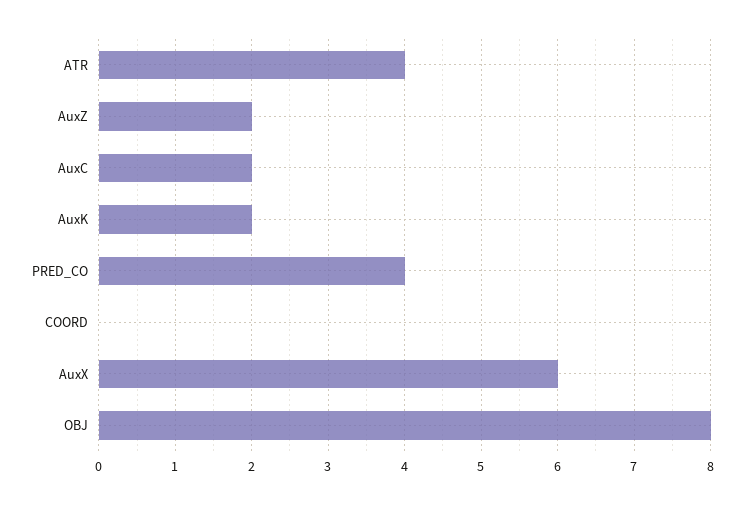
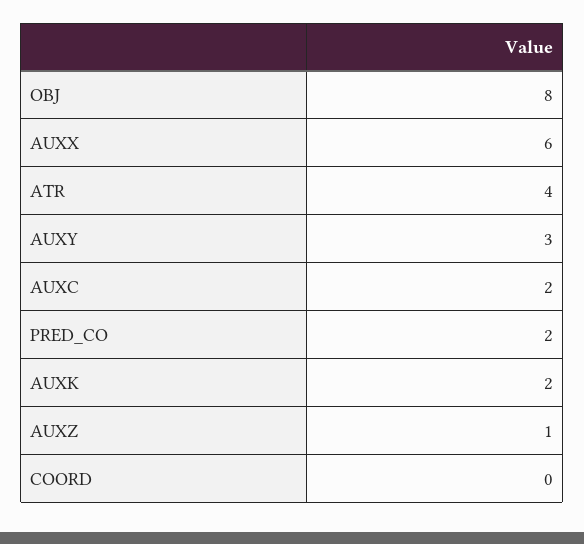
  {
    "ATR": 4,
-   "AuxZ": 2,
+   "AuxZ": 1,
    "AuxC": 2,
    "AuxK": 2,
-   "PRED_CO": 4,
+   "PRED_CO": 2,
    "COORD": 0,
    "AuxX": 6,
-   "OBJ": 8
+   "OBJ": 8,
+   "AUXY": 3
  }

